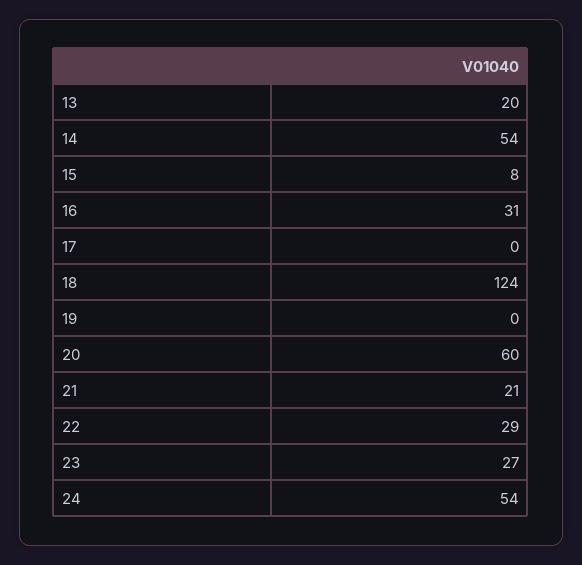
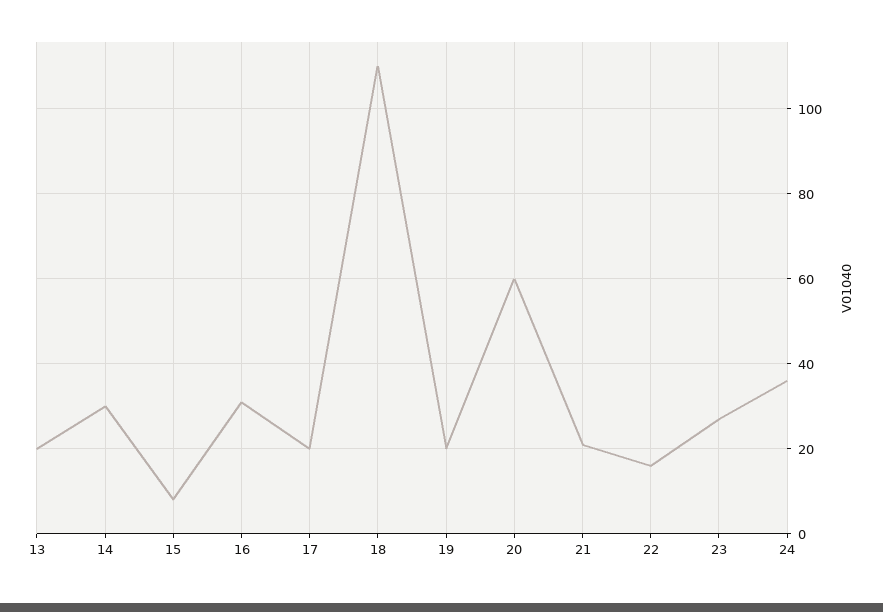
  {
    "13": 20,
-   "14": 54,
+   "14": 30,
    "15": 8,
    "16": 31,
-   "17": 0,
+   "17": 20,
-   "18": 124,
+   "18": 110,
-   "19": 0,
+   "19": 20,
    "20": 60,
    "21": 21,
-   "22": 29,
+   "22": 15,
    "23": 27,
-   "24": 54
+   "24": 35
  }

